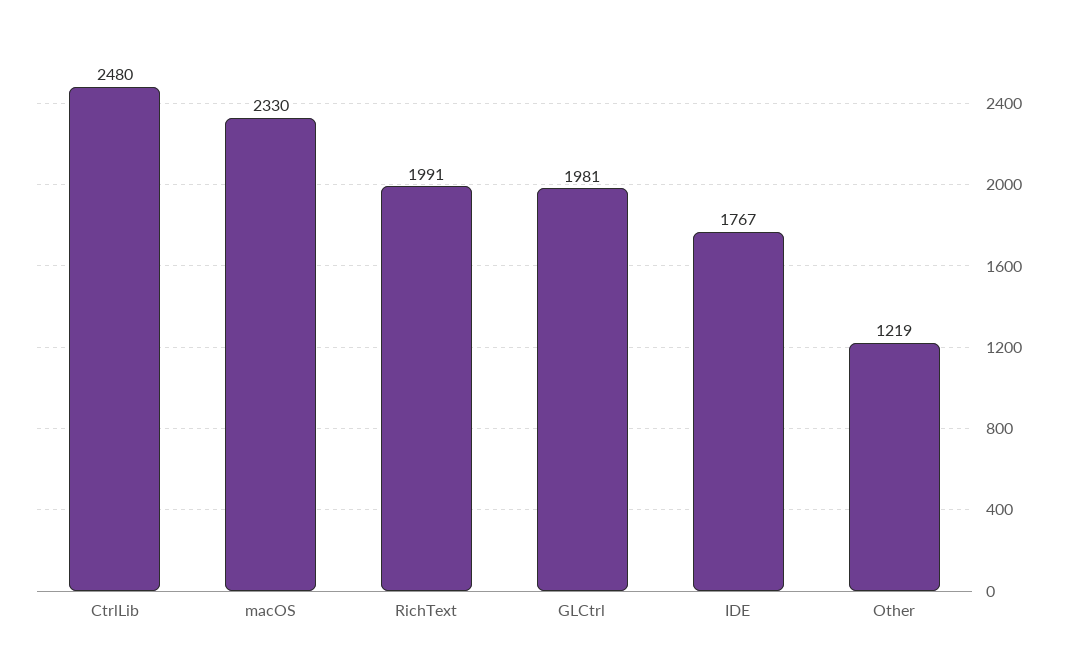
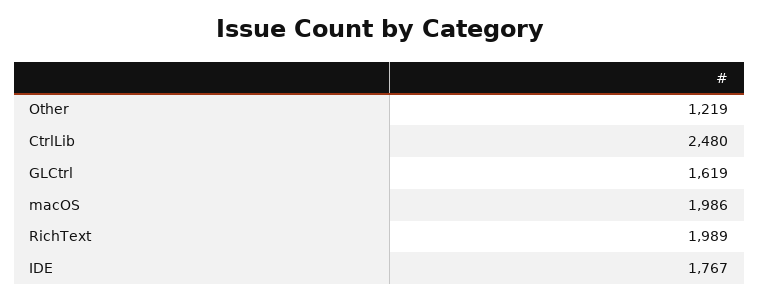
  {
    "CtrlLib": 2480,
-   "macOS": 2330,
+   "macOS": 1986,
-   "RichText": 1991,
+   "RichText": 1989,
-   "GLCtrl": 1981,
+   "GLCtrl": 1619,
    "IDE": 1767,
    "Other": 1219
  }

